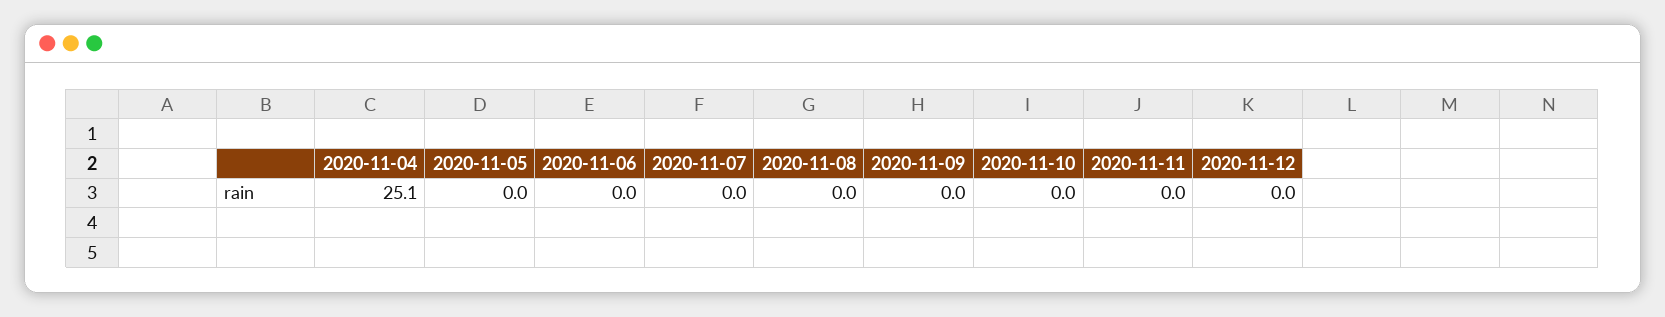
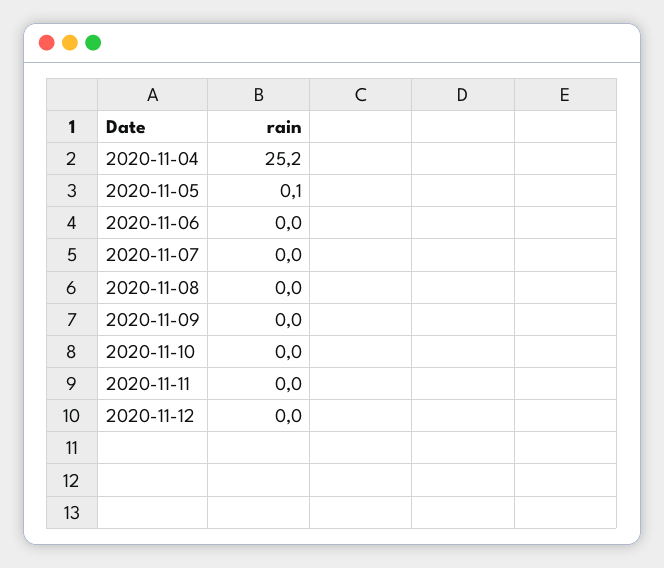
  {
-   "2020-11-04": 25.1,
+   "2020-11-04": 25.2,
-   "2020-11-05": 0,
+   "2020-11-05": 0.1,
    "2020-11-06": 0,
    "2020-11-07": 0,
    "2020-11-08": 0,
    "2020-11-09": 0,
    "2020-11-10": 0,
    "2020-11-11": 0,
    "2020-11-12": 0
  }

